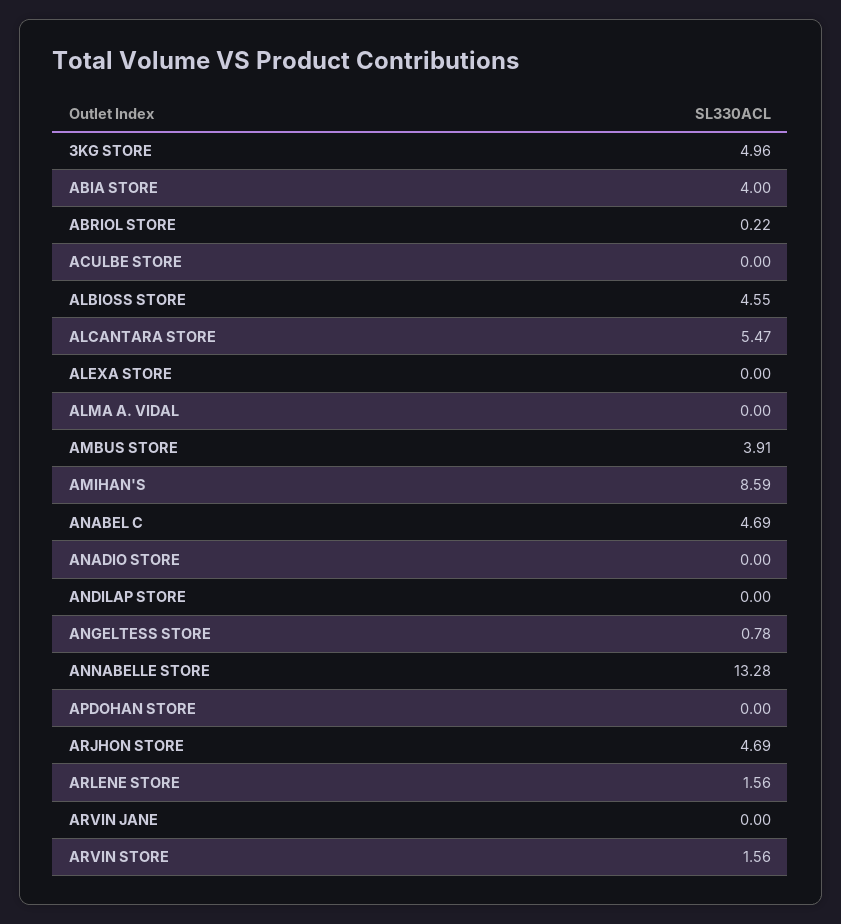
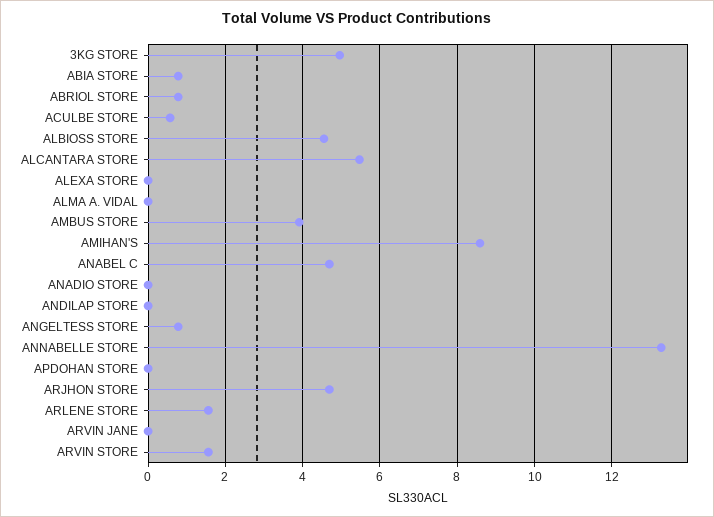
  {
    "3KG STORE": 4.96,
-   "ABIA STORE": 4,
+   "ABIA STORE": 0.8,
-   "ABRIOL STORE": 0.22,
+   "ABRIOL STORE": 0.8,
-   "ACULBE STORE": 0,
+   "ACULBE STORE": 0.6,
    "ALBIOSS STORE": 4.55,
    "ALCANTARA STORE": 5.47,
    "ALEXA STORE": 0,
    "ALMA A. VIDAL": 0,
    "AMBUS STORE": 3.91,
    "AMIHAN'S": 8.59,
    "ANABEL C": 4.69,
    "ANADIO STORE": 0,
    "ANDILAP STORE": 0,
    "ANGELTESS STORE": 0.78,
    "ANNABELLE STORE": 13.28,
    "APDOHAN STORE": 0,
    "ARJHON STORE": 4.69,
    "ARLENE STORE": 1.56,
    "ARVIN JANE": 0,
    "ARVIN STORE": 1.56
  }

